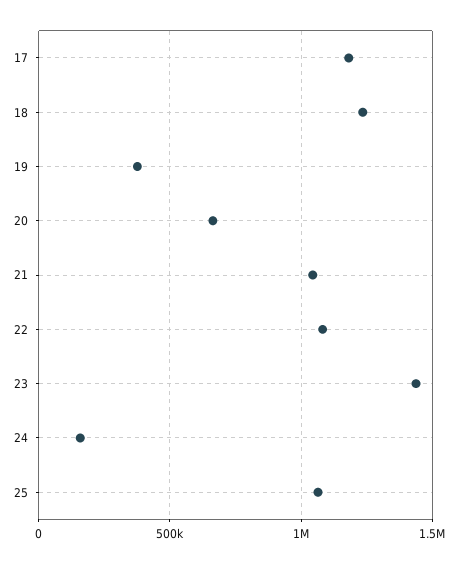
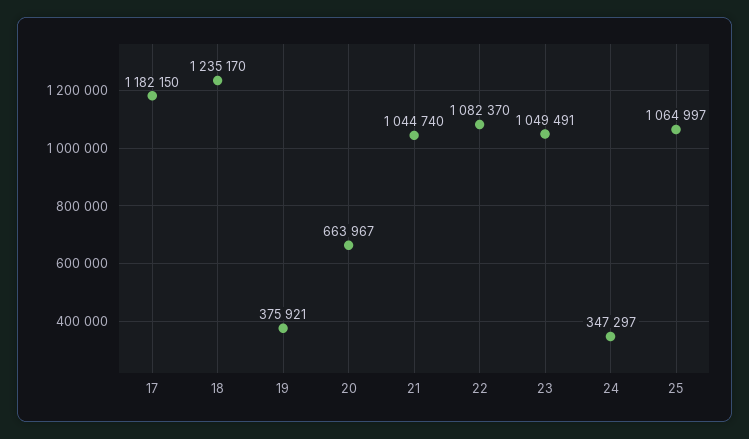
  {
    "17": 1182150,
    "18": 1235170,
    "19": 375921,
    "20": 663967,
    "21": 1044740,
    "22": 1082370,
-   "23": 1450000,
+   "23": 1049491,
-   "24": 150000,
+   "24": 347297,
    "25": 1064997
  }

